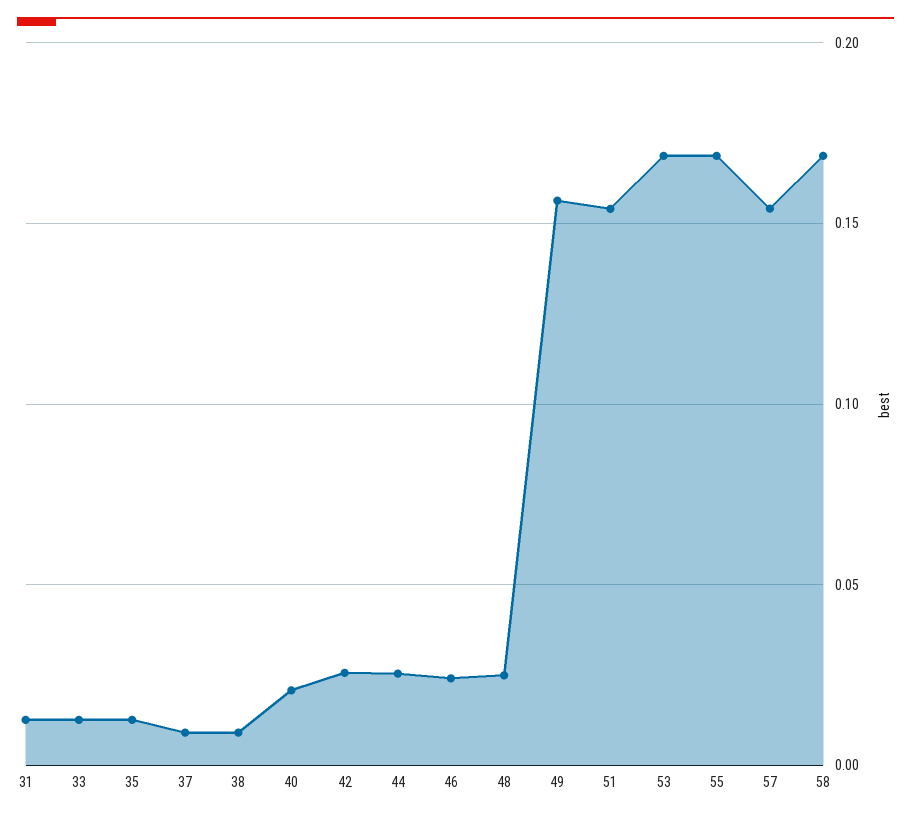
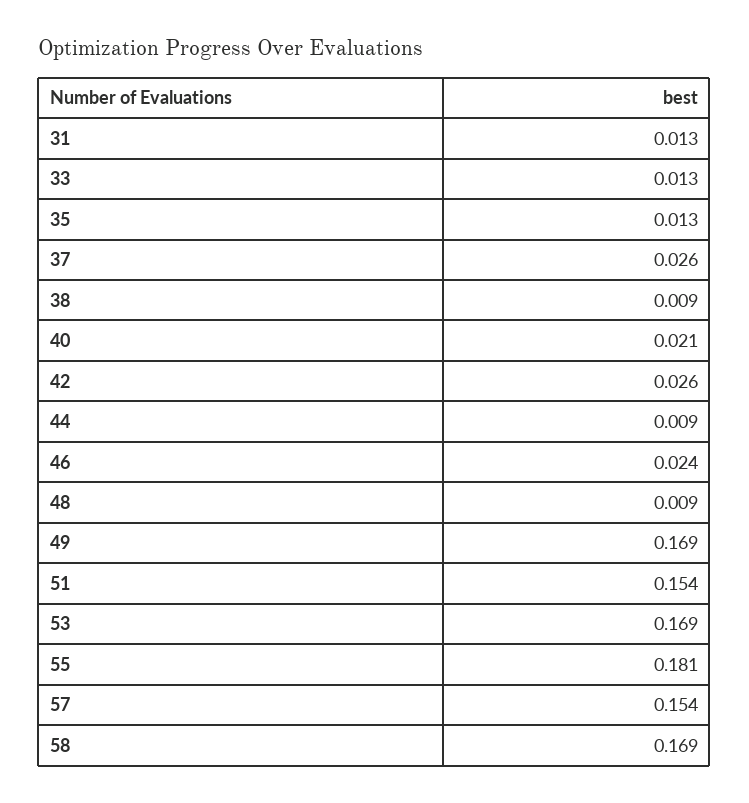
  {
    "31": 0.013,
    "33": 0.013,
    "35": 0.013,
-   "37": 0.01,
+   "37": 0.026,
    "38": 0.009,
    "40": 0.021,
    "42": 0.026,
-   "44": 0.025,
+   "44": 0.009,
    "46": 0.024,
-   "48": 0.025,
+   "48": 0.009,
-   "49": 0.155,
+   "49": 0.169,
    "51": 0.154,
    "53": 0.169,
-   "55": 0.17,
+   "55": 0.181,
    "57": 0.154,
    "58": 0.169
  }

